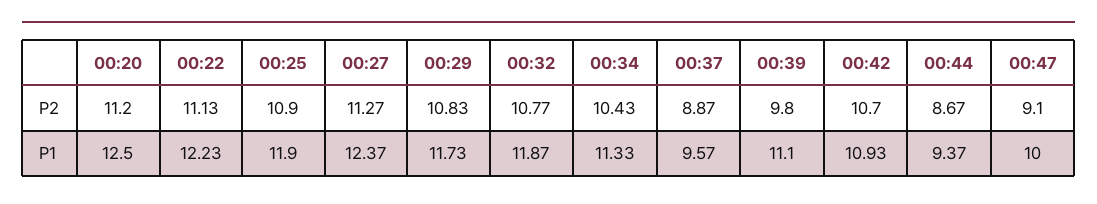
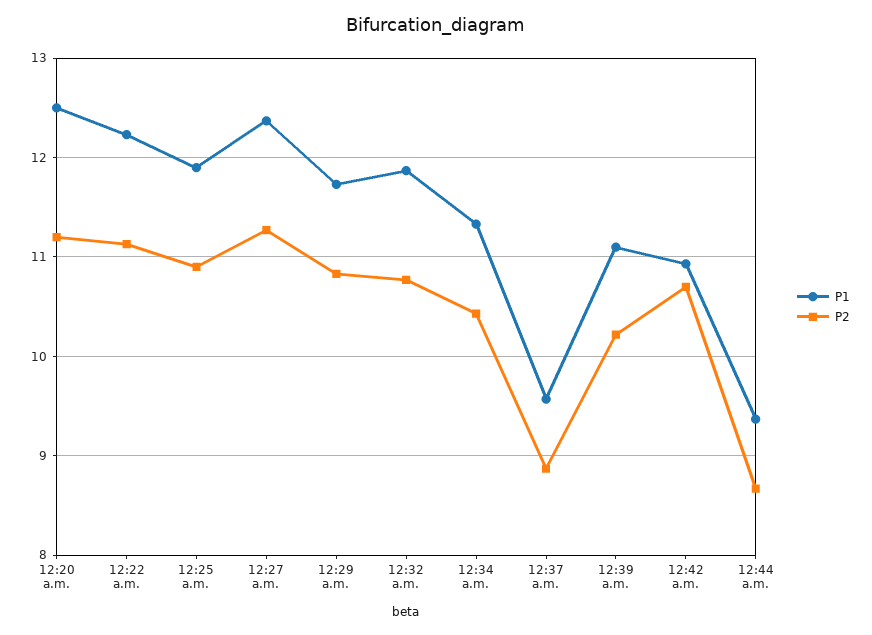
  {
    "P2": {
      "00:20": 11.2,
      "00:22": 11.13,
      "00:25": 10.9,
      "00:27": 11.27,
      "00:29": 10.83,
      "00:32": 10.77,
      "00:34": 10.43,
      "00:37": 8.87,
-     "00:39": 9.8,
+     "00:39": 10.2,
      "00:42": 10.7,
-     "00:44": 8.67,
+     "00:44": 8.67
-     "00:47": 9.1
    },
    "P1": {
      "00:20": 12.5,
      "00:22": 12.23,
      "00:25": 11.9,
      "00:27": 12.37,
      "00:29": 11.73,
      "00:32": 11.87,
      "00:34": 11.33,
      "00:37": 9.57,
      "00:39": 11.1,
      "00:42": 10.93,
-     "00:44": 9.37,
+     "00:44": 9.37
-     "00:47": 10
    }
  }

